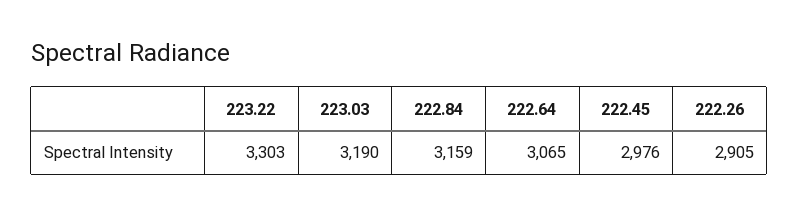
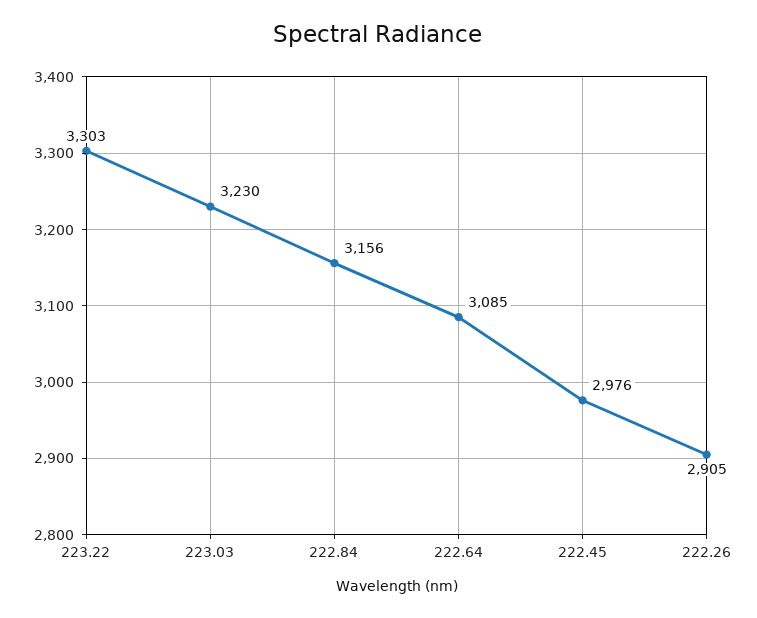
  {
    "223.22": 3303,
-   "223.03": 3190,
+   "223.03": 3230,
-   "222.84": 3159,
+   "222.84": 3156,
-   "222.64": 3065,
+   "222.64": 3085,
    "222.45": 2976,
    "222.26": 2905
  }

